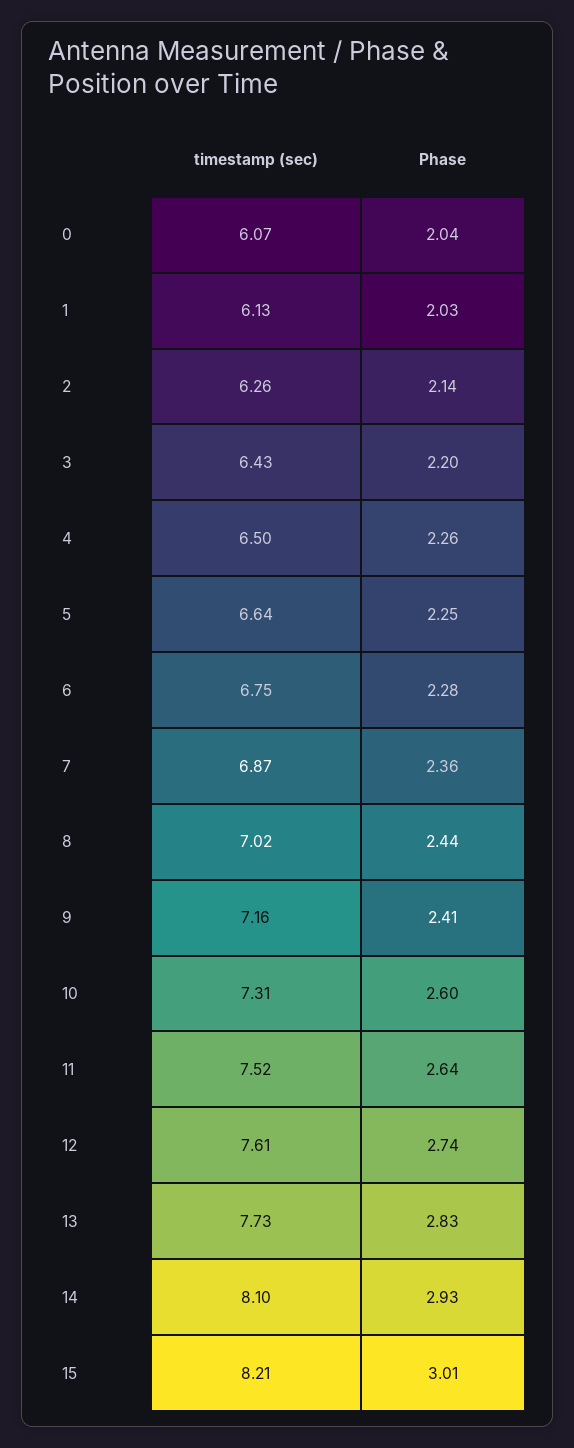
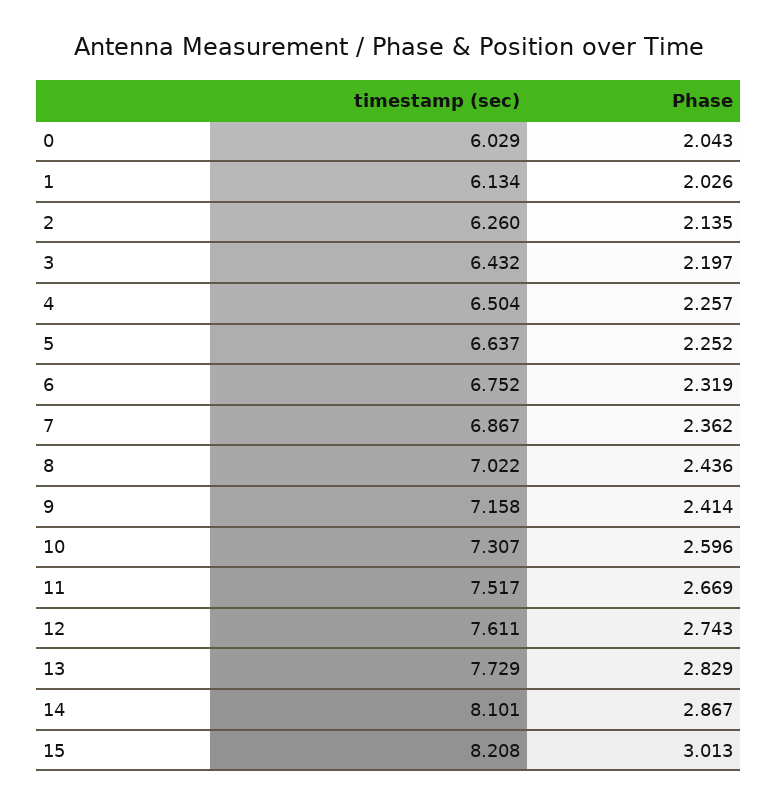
  {
    "timestamp (sec)": {
-     "0": 6.07,
+     "0": 6.029,
      "1": 6.134,
      "2": 6.26,
      "3": 6.432,
      "4": 6.504,
      "5": 6.637,
      "6": 6.752,
      "7": 6.867,
      "8": 7.022,
      "9": 7.158,
      "10": 7.307,
      "11": 7.517,
      "12": 7.611,
      "13": 7.729,
      "14": 8.101,
      "15": 8.208
    },
    "Phase": {
      "0": 2.043,
      "1": 2.026,
      "2": 2.135,
      "3": 2.197,
      "4": 2.257,
      "5": 2.252,
-     "6": 2.28,
+     "6": 2.319,
      "7": 2.362,
      "8": 2.436,
      "9": 2.414,
      "10": 2.596,
-     "11": 2.64,
+     "11": 2.669,
      "12": 2.743,
      "13": 2.829,
-     "14": 2.93,
+     "14": 2.867,
      "15": 3.013
    }
  }

